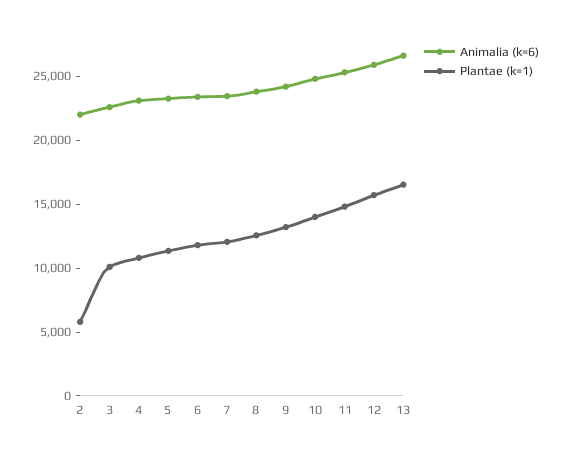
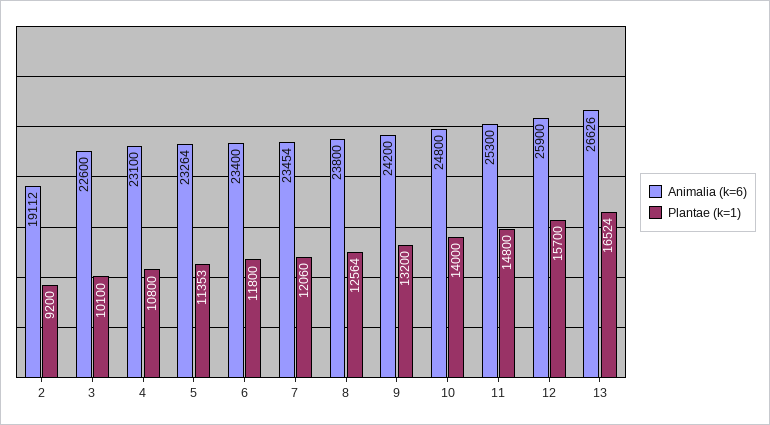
  {
    "Animalia (k=6)": {
-     "2": 22000,
+     "2": 19112,
      "3": 22600,
      "4": 23100,
      "5": 23264,
      "6": 23400,
      "7": 23454,
      "8": 23800,
      "9": 24200,
      "10": 24800,
      "11": 25300,
      "12": 25900,
      "13": 26626
    },
    "Plantae (k=1)": {
-     "2": 6000,
+     "2": 9200,
      "3": 10100,
      "4": 10800,
      "5": 11353,
      "6": 11800,
      "7": 12060,
      "8": 12564,
      "9": 13200,
      "10": 14000,
      "11": 14800,
      "12": 15700,
      "13": 16524
    }
  }

